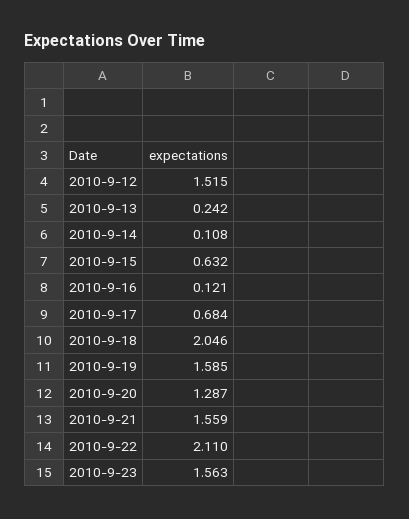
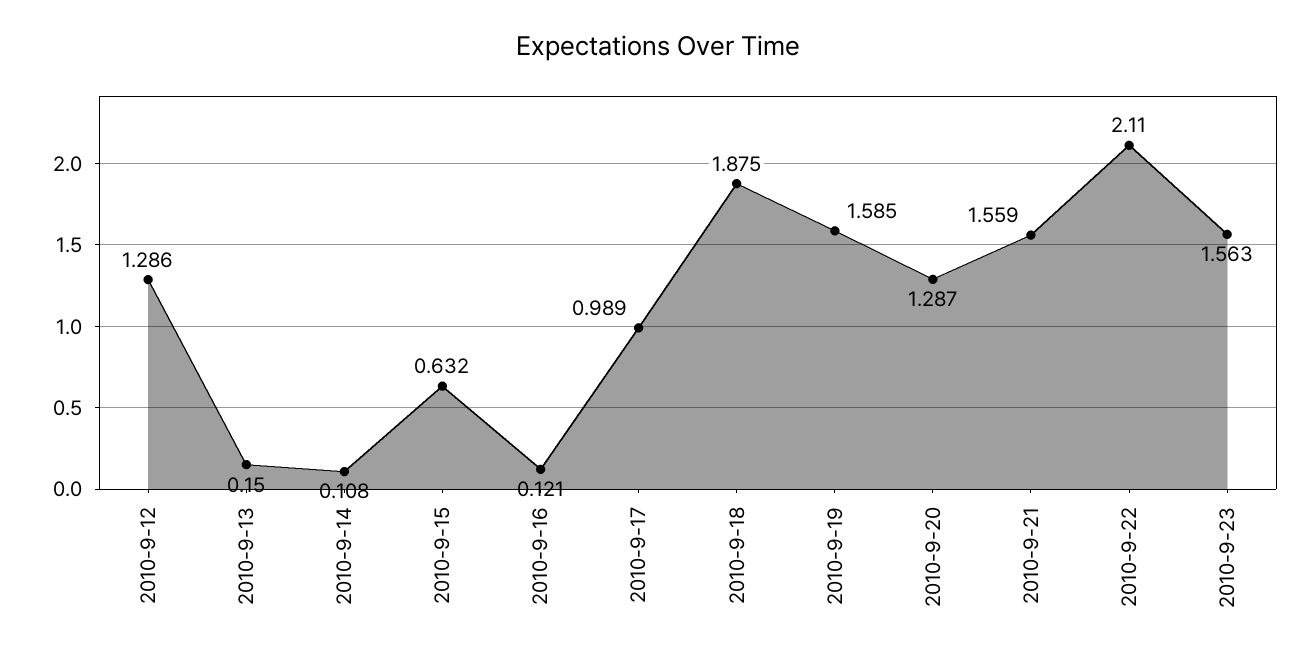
  {
-   "2010-9-12": 1.515,
+   "2010-9-12": 1.286,
-   "2010-9-13": 0.242,
+   "2010-9-13": 0.15,
    "2010-9-14": 0.108,
    "2010-9-15": 0.632,
    "2010-9-16": 0.121,
-   "2010-9-17": 0.684,
+   "2010-9-17": 0.989,
-   "2010-9-18": 2.046,
+   "2010-9-18": 1.875,
    "2010-9-19": 1.585,
    "2010-9-20": 1.287,
    "2010-9-21": 1.559,
    "2010-9-22": 2.11,
    "2010-9-23": 1.563
  }

